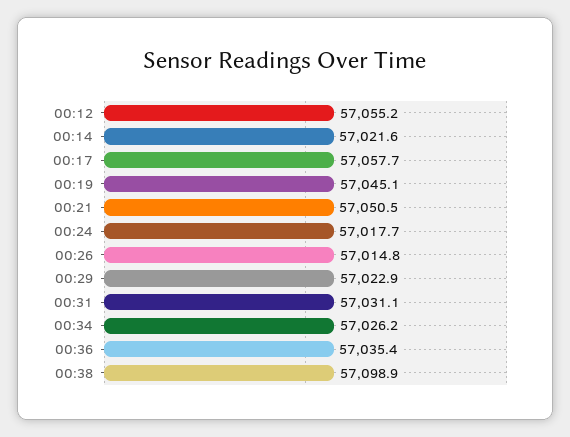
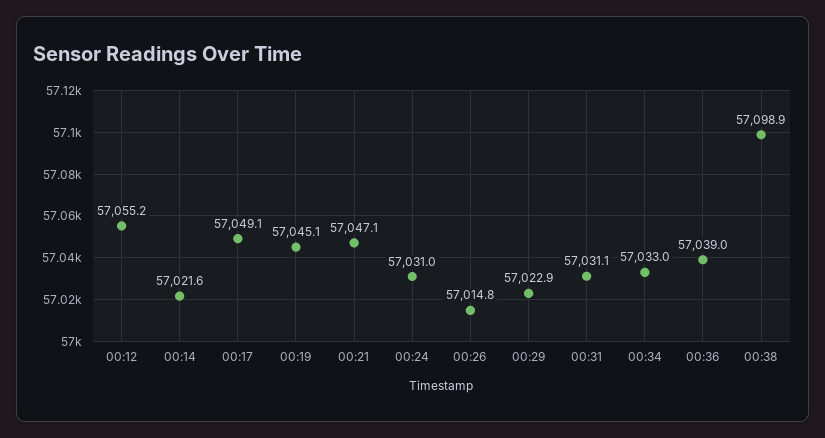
  {
    "00:12": 57055.2,
    "00:14": 57021.6,
-   "00:17": 57057.7,
+   "00:17": 57049.1,
    "00:19": 57045.1,
-   "00:21": 57050.5,
+   "00:21": 57047.1,
-   "00:24": 57017.7,
+   "00:24": 57031,
    "00:26": 57014.8,
    "00:29": 57022.9,
    "00:31": 57031.1,
-   "00:34": 57026.2,
+   "00:34": 57033,
-   "00:36": 57035.4,
+   "00:36": 57039,
    "00:38": 57098.9
  }

